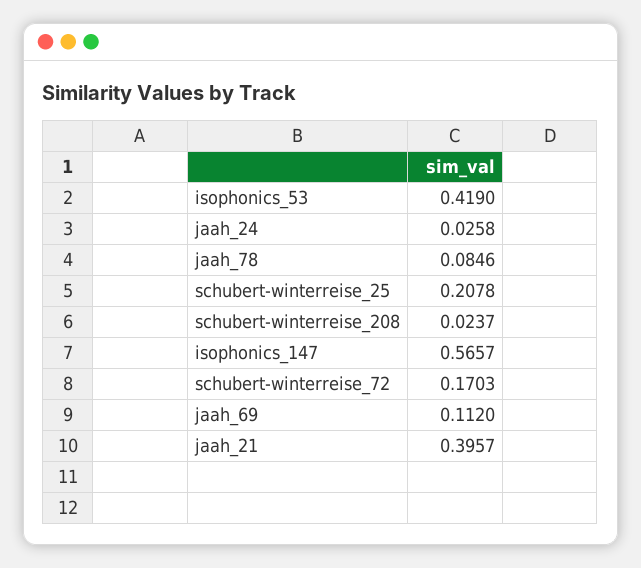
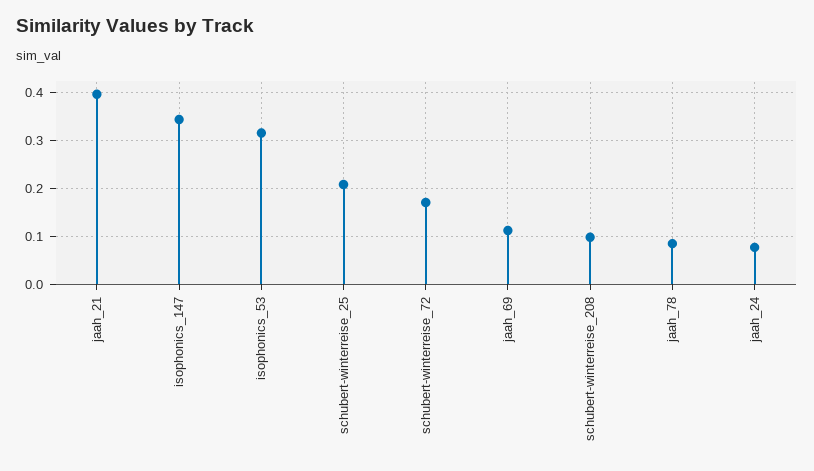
  {
-   "isophonics_53": 0.419,
+   "isophonics_53": 0.32,
-   "jaah_24": 0.0258,
+   "jaah_24": 0.08,
    "jaah_78": 0.0846,
    "schubert-winterreise_25": 0.2078,
-   "schubert-winterreise_208": 0.0237,
+   "schubert-winterreise_208": 0.1,
-   "isophonics_147": 0.5657,
+   "isophonics_147": 0.34,
    "schubert-winterreise_72": 0.1703,
    "jaah_69": 0.112,
    "jaah_21": 0.3957
  }

